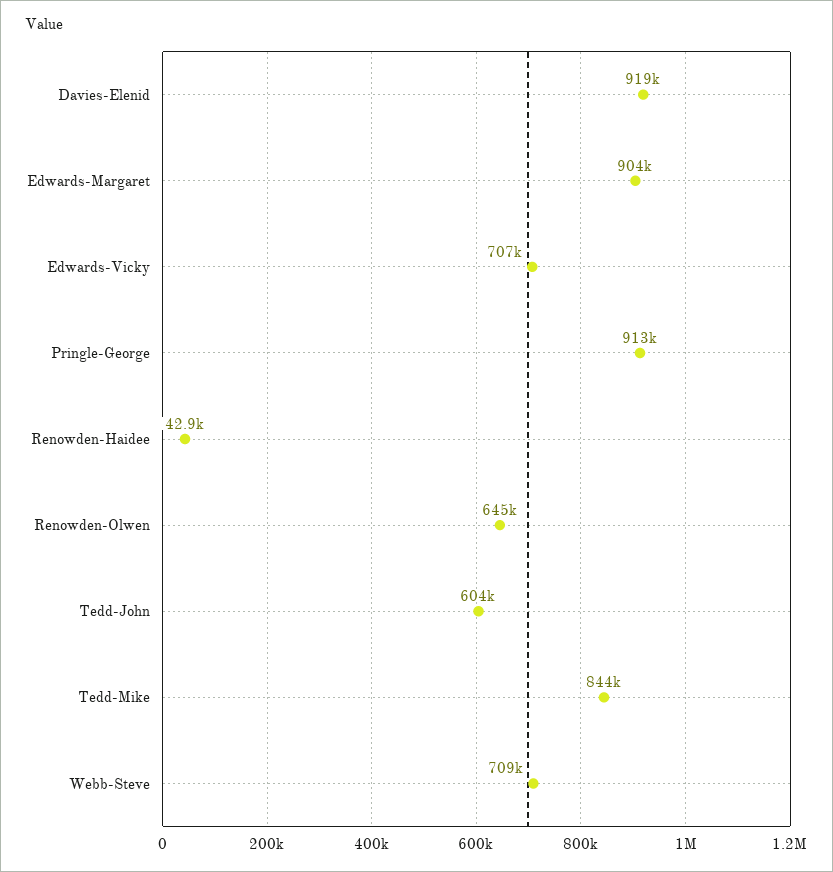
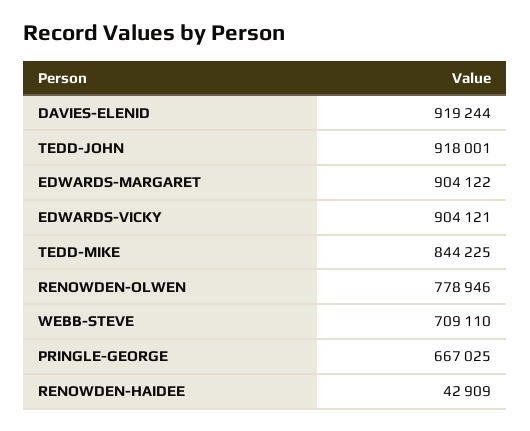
  {
    "Davies-Elenid": 919244,
    "Edwards-Margaret": 904122,
-   "Edwards-Vicky": 707000,
+   "Edwards-Vicky": 904121,
-   "Pringle-George": 913000,
+   "Pringle-George": 667025,
    "Renowden-Haidee": 42909,
-   "Renowden-Olwen": 645000,
+   "Renowden-Olwen": 778946,
-   "Tedd-John": 604000,
+   "Tedd-John": 918001,
    "Tedd-Mike": 844225,
    "Webb-Steve": 709110
  }

